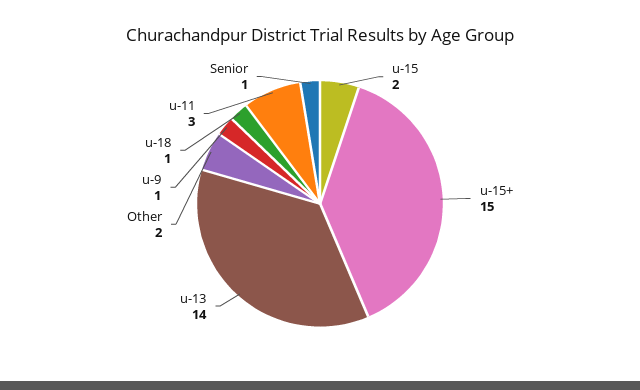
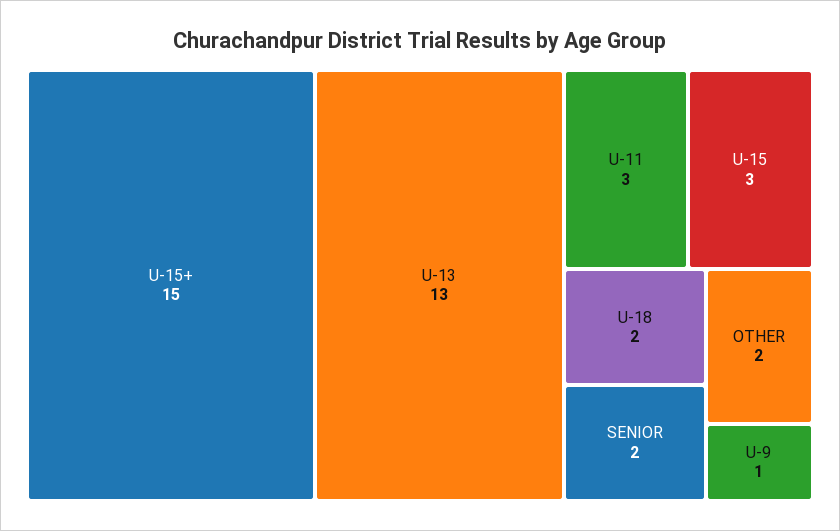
  {
-   "u-15": 2,
+   "u-15": 3,
    "u-15+": 15,
-   "u-13": 14,
+   "u-13": 13,
    "Other": 2,
    "u-9": 1,
-   "u-18": 1,
+   "u-18": 2,
    "u-11": 3,
-   "Senior": 1
+   "Senior": 2
  }

